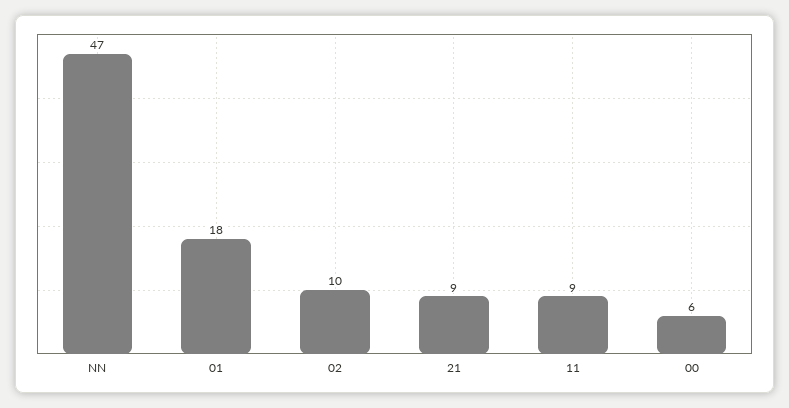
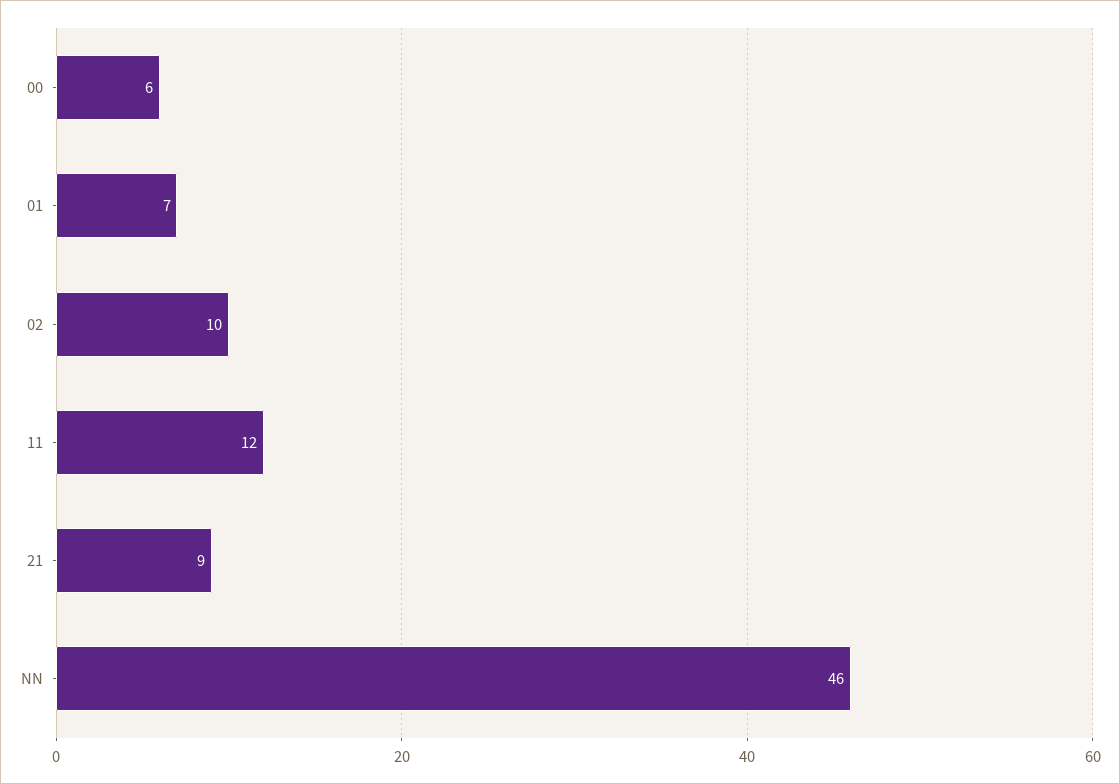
  {
-   "NN": 47,
+   "NN": 46,
-   "01": 18,
+   "01": 7,
    "02": 10,
    "21": 9,
-   "11": 9,
+   "11": 12,
    "00": 6
  }

